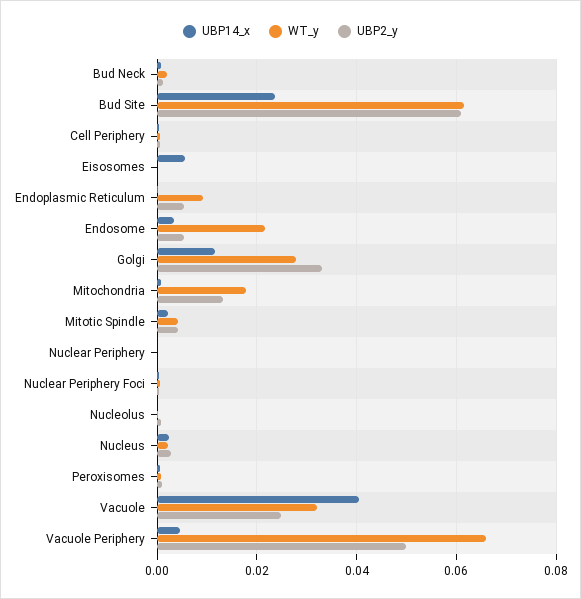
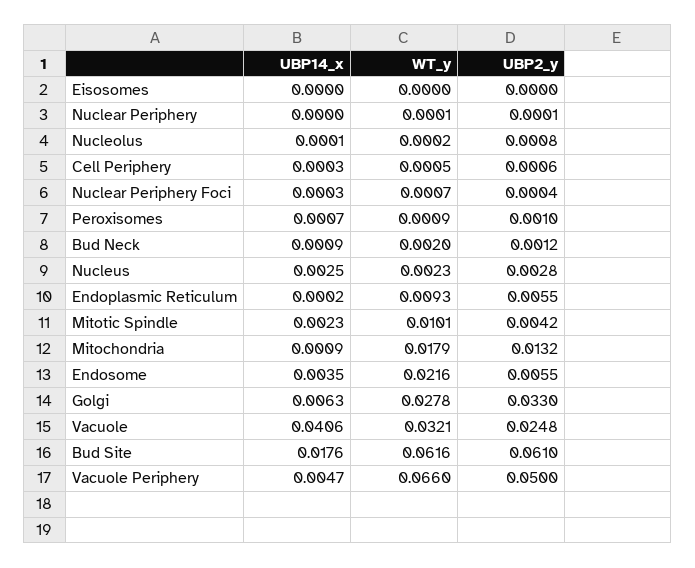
  {
    "UBP14_x": {
      "Bud Neck": 0.0009,
-     "Bud Site": 0.024,
+     "Bud Site": 0.0176,
      "Cell Periphery": 0.0003,
-     "Eisosomes": 0.006,
+     "Eisosomes": 0,
      "Endoplasmic Reticulum": 0.0002,
      "Endosome": 0.0035,
-     "Golgi": 0.012,
+     "Golgi": 0.0063,
      "Mitochondria": 0.0009,
      "Mitotic Spindle": 0.0023,
      "Nuclear Periphery": 0,
      "Nuclear Periphery Foci": 0.0003,
      "Nucleolus": 0.0001,
      "Nucleus": 0.0025,
      "Peroxisomes": 0.0007,
      "Vacuole": 0.0406,
      "Vacuole Periphery": 0.0047
    },
    "WT_y": {
      "Bud Neck": 0.002,
      "Bud Site": 0.0616,
      "Cell Periphery": 0.0005,
      "Eisosomes": 0,
      "Endoplasmic Reticulum": 0.0093,
      "Endosome": 0.0216,
      "Golgi": 0.0278,
      "Mitochondria": 0.0179,
-     "Mitotic Spindle": 0.004,
+     "Mitotic Spindle": 0.0101,
      "Nuclear Periphery": 0.0001,
      "Nuclear Periphery Foci": 0.0007,
      "Nucleolus": 0.0002,
      "Nucleus": 0.0023,
      "Peroxisomes": 0.0009,
      "Vacuole": 0.0321,
      "Vacuole Periphery": 0.066
    },
    "UBP2_y": {
      "Bud Neck": 0.0012,
      "Bud Site": 0.061,
      "Cell Periphery": 0.0006,
      "Eisosomes": 0,
      "Endoplasmic Reticulum": 0.0055,
      "Endosome": 0.0055,
      "Golgi": 0.033,
      "Mitochondria": 0.0132,
      "Mitotic Spindle": 0.0042,
      "Nuclear Periphery": 0.0001,
      "Nuclear Periphery Foci": 0.0004,
      "Nucleolus": 0.0008,
      "Nucleus": 0.0028,
      "Peroxisomes": 0.001,
      "Vacuole": 0.0248,
      "Vacuole Periphery": 0.05
    }
  }

